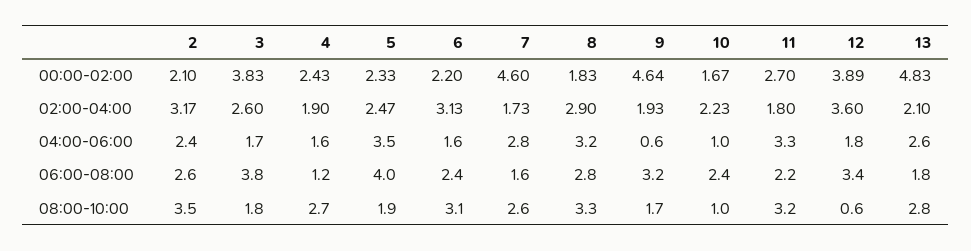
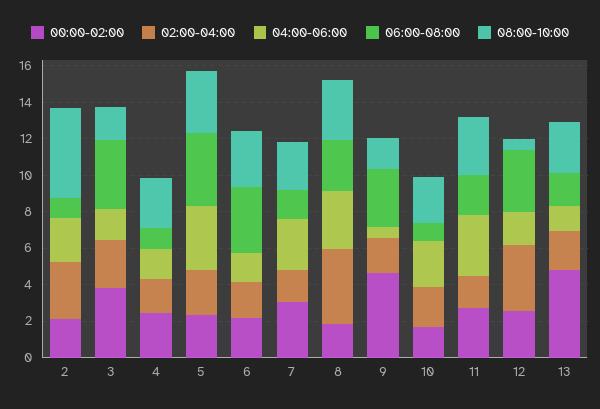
  {
    "00:00-02:00": {
      "2": 2.1,
      "3": 3.83,
      "4": 2.43,
      "5": 2.33,
      "6": 2.2,
-     "7": 4.6,
+     "7": 3,
      "8": 1.83,
      "9": 4.64,
      "10": 1.67,
      "11": 2.7,
-     "12": 3.89,
+     "12": 2.5,
      "13": 4.83
    },
    "02:00-04:00": {
      "2": 3.17,
      "3": 2.6,
      "4": 1.9,
      "5": 2.47,
-     "6": 3.13,
+     "6": 2,
      "7": 1.73,
-     "8": 2.9,
+     "8": 4,
      "9": 1.93,
      "10": 2.23,
      "11": 1.8,
      "12": 3.6,
      "13": 2.1
    },
    "04:00-06:00": {
      "2": 2.4,
      "3": 1.7,
      "4": 1.6,
      "5": 3.5,
      "6": 1.6,
      "7": 2.8,
      "8": 3.2,
      "9": 0.6,
-     "10": 1,
+     "10": 2.5,
      "11": 3.3,
      "12": 1.8,
-     "13": 2.6
+     "13": 1.5
    },
    "06:00-08:00": {
-     "2": 2.6,
+     "2": 1,
      "3": 3.8,
      "4": 1.2,
      "5": 4,
-     "6": 2.4,
+     "6": 3.5,
      "7": 1.6,
      "8": 2.8,
      "9": 3.2,
-     "10": 2.4,
+     "10": 1,
      "11": 2.2,
      "12": 3.4,
      "13": 1.8
    },
    "08:00-10:00": {
-     "2": 3.5,
+     "2": 5,
      "3": 1.8,
      "4": 2.7,
-     "5": 1.9,
+     "5": 3.5,
      "6": 3.1,
      "7": 2.6,
      "8": 3.3,
      "9": 1.7,
-     "10": 1,
+     "10": 2.5,
      "11": 3.2,
      "12": 0.6,
      "13": 2.8
    }
  }

